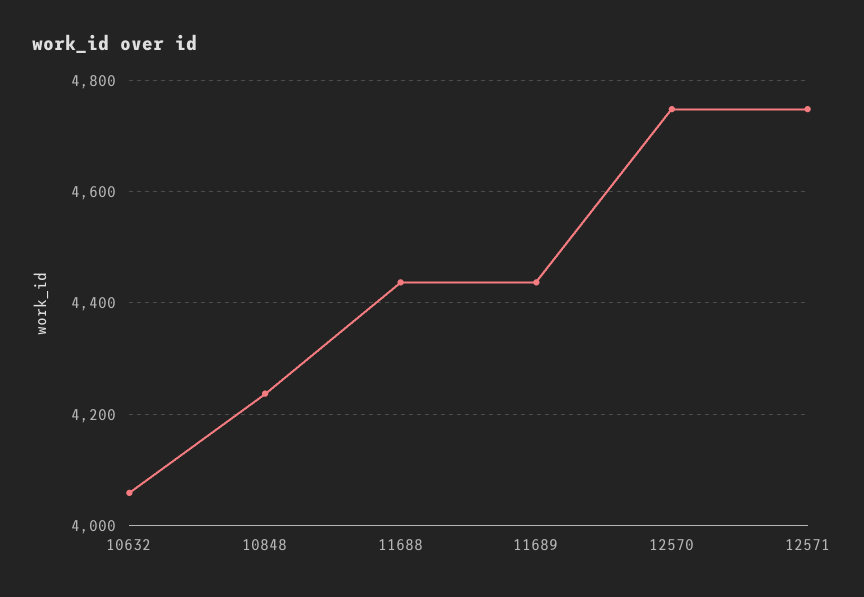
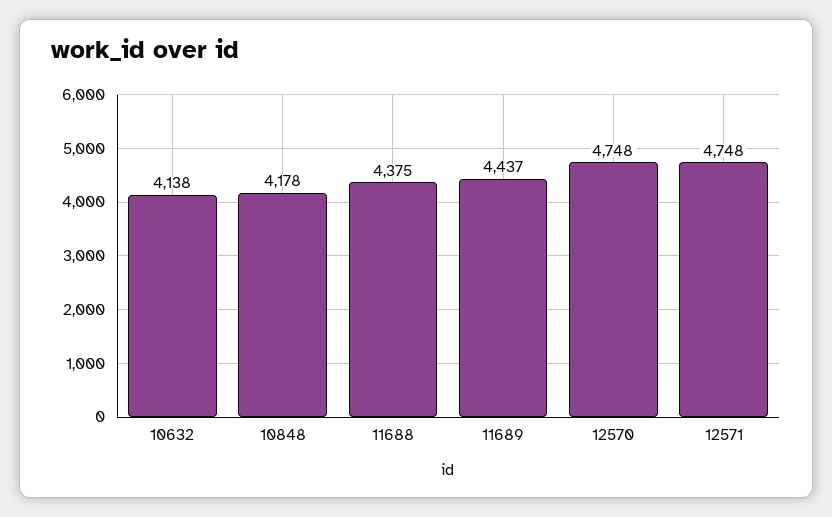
  {
-   "10632": 4060,
+   "10632": 4138,
-   "10848": 4240,
+   "10848": 4178,
-   "11688": 4440,
+   "11688": 4375,
    "11689": 4437,
    "12570": 4748,
    "12571": 4748
  }

